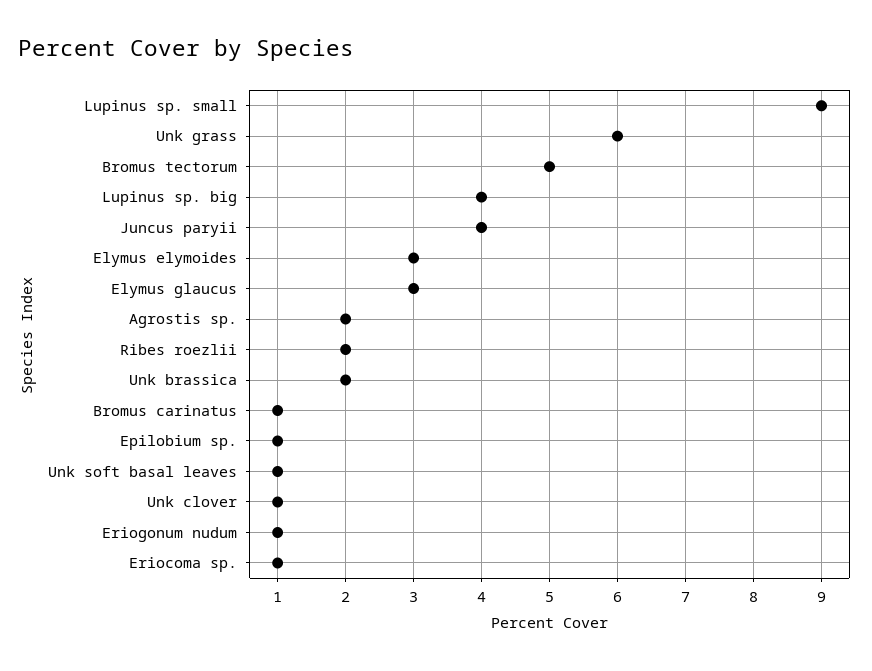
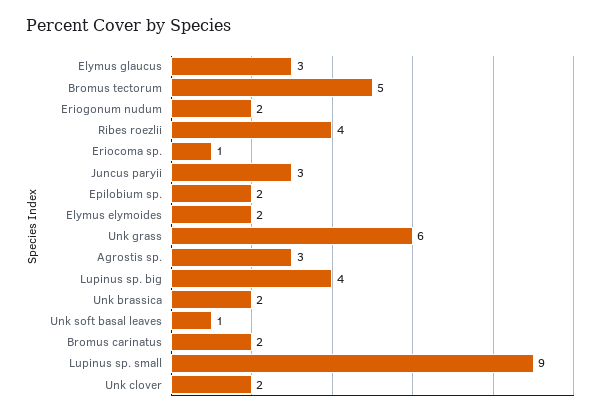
  {
    "Lupinus sp. small": 9,
    "Unk grass": 6,
    "Bromus tectorum": 5,
    "Lupinus sp. big": 4,
-   "Juncus paryii": 4,
+   "Juncus paryii": 3,
-   "Elymus elymoides": 3,
+   "Elymus elymoides": 2,
    "Elymus glaucus": 3,
-   "Agrostis sp.": 2,
+   "Agrostis sp.": 3,
-   "Ribes roezlii": 2,
+   "Ribes roezlii": 4,
    "Unk brassica": 2,
-   "Bromus carinatus": 1,
+   "Bromus carinatus": 2,
-   "Epilobium sp.": 1,
+   "Epilobium sp.": 2,
    "Unk soft basal leaves": 1,
-   "Unk clover": 1,
+   "Unk clover": 2,
-   "Eriogonum nudum": 1,
+   "Eriogonum nudum": 2,
    "Eriocoma sp.": 1
  }

